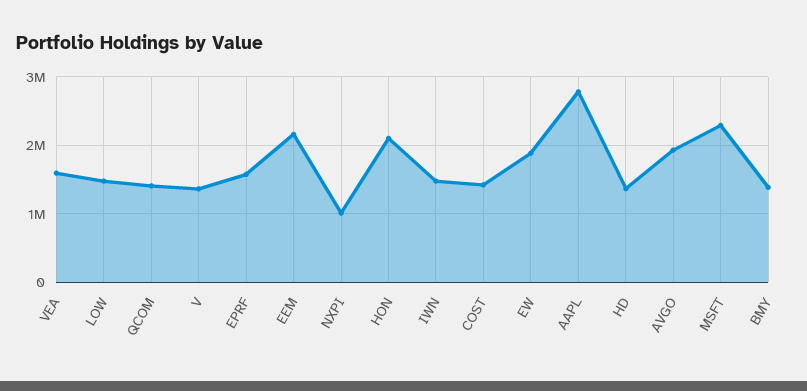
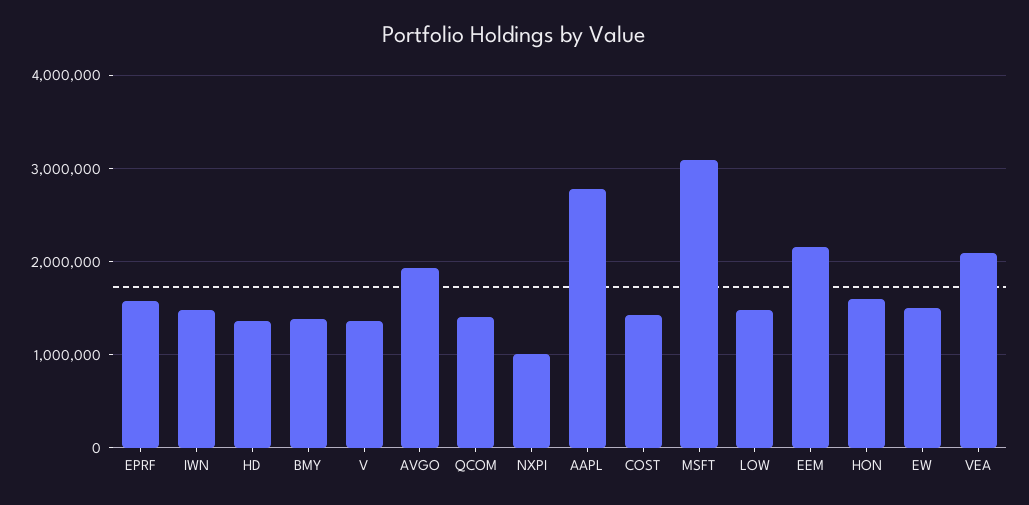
  {
-   "VEA": 1600000,
+   "VEA": 2100000,
    "LOW": 1500000,
    "QCOM": 1400000,
    "V": 1400000,
    "EPRF": 1600000,
    "EEM": 2200000,
    "NXPI": 1000000,
-   "HON": 2100000,
+   "HON": 1600000,
    "IWN": 1500000,
    "COST": 1400000,
-   "EW": 1900000,
+   "EW": 1500000,
    "AAPL": 2800000,
    "HD": 1400000,
    "AVGO": 1900000,
-   "MSFT": 2300000,
+   "MSFT": 3100000,
    "BMY": 1400000
  }

